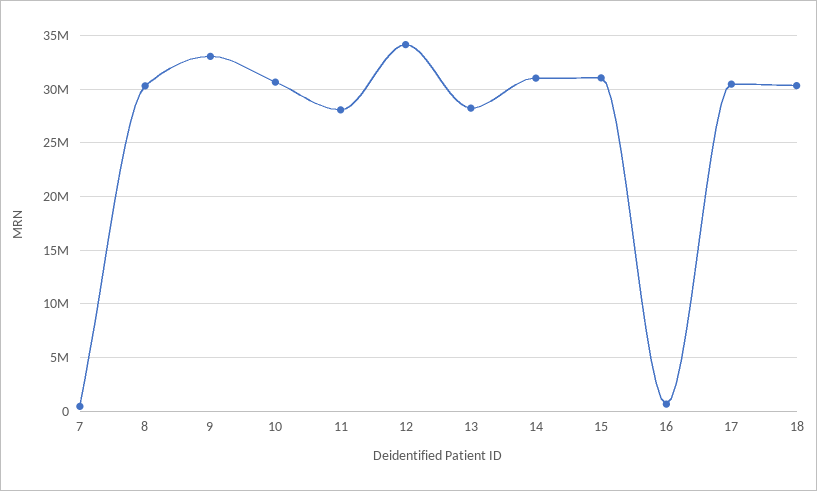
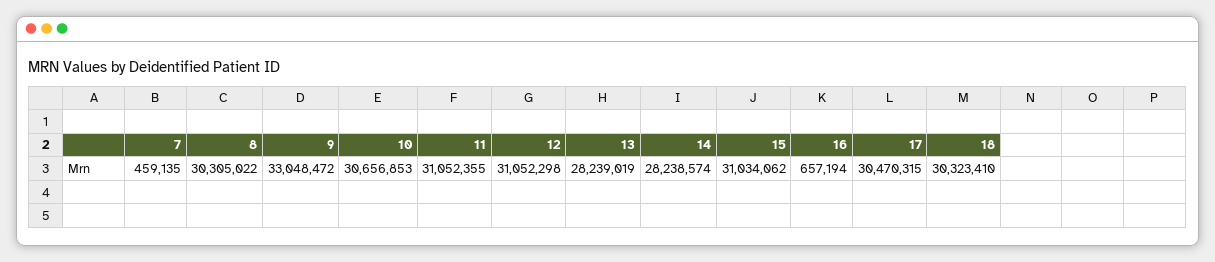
  {
    "7": 459135,
    "8": 30305022,
    "9": 33048472,
    "10": 30656853,
-   "11": 28000000,
+   "11": 31052355,
-   "12": 34000000,
+   "12": 31052298,
    "13": 28239019,
-   "14": 31000000,
+   "14": 28238574,
    "15": 31034062,
    "16": 657194,
    "17": 30470315,
    "18": 30323410
  }

